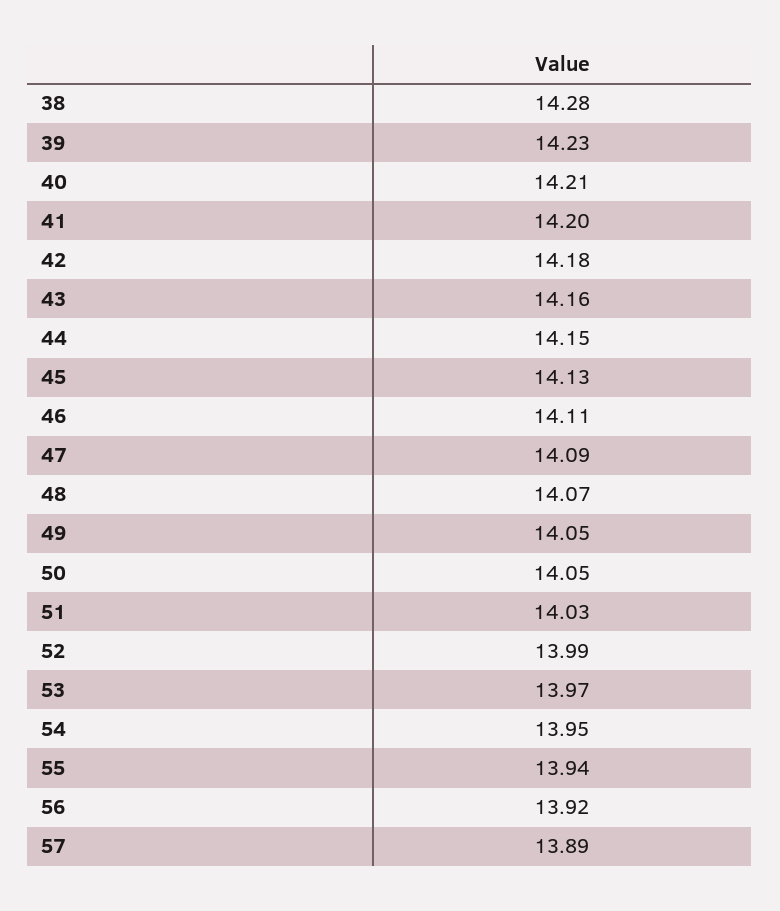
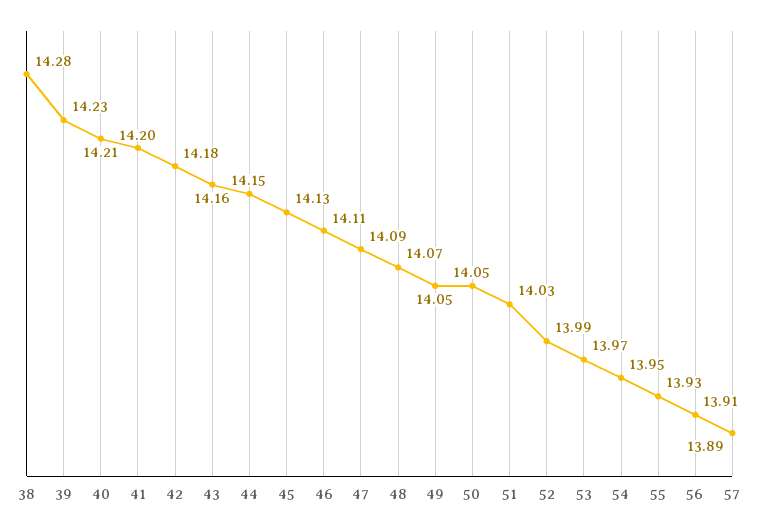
  {
    "38": 14.28,
    "39": 14.23,
    "40": 14.21,
    "41": 14.2,
    "42": 14.18,
    "43": 14.16,
    "44": 14.15,
    "45": 14.13,
    "46": 14.11,
    "47": 14.09,
    "48": 14.07,
    "49": 14.05,
    "50": 14.05,
    "51": 14.03,
    "52": 13.99,
    "53": 13.97,
    "54": 13.95,
-   "55": 13.94,
+   "55": 13.93,
-   "56": 13.92,
+   "56": 13.91,
    "57": 13.89
  }

